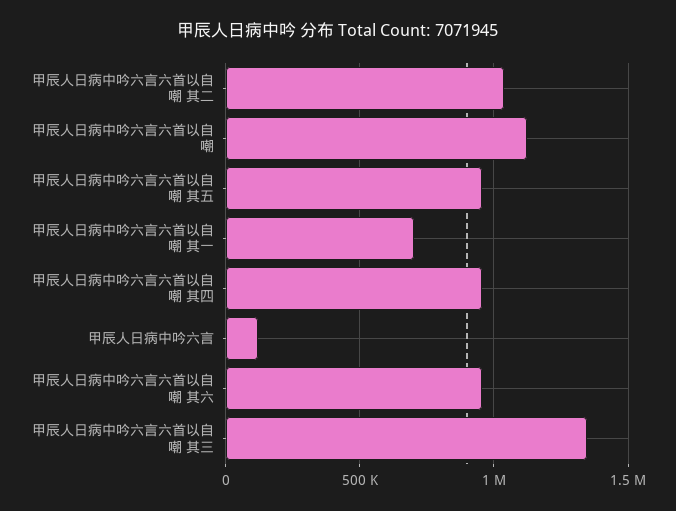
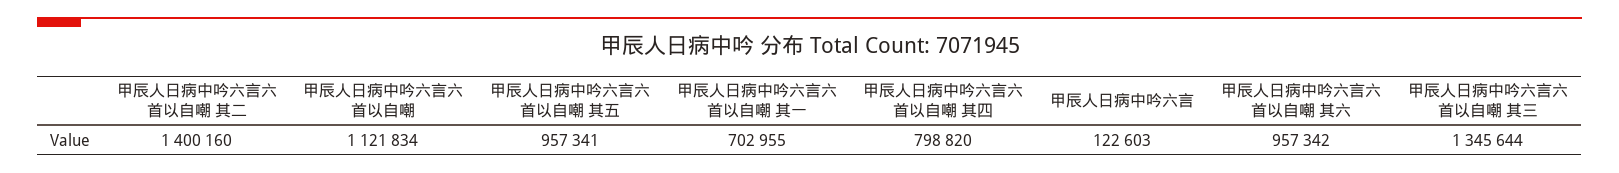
  {
-   "甲辰人日病中吟六言六首以自嘲 其二": 1050000,
+   "甲辰人日病中吟六言六首以自嘲 其二": 1400160,
    "甲辰人日病中吟六言六首以自嘲": 1121834,
    "甲辰人日病中吟六言六首以自嘲 其五": 957341,
    "甲辰人日病中吟六言六首以自嘲 其一": 702955,
-   "甲辰人日病中吟六言六首以自嘲 其四": 950000,
+   "甲辰人日病中吟六言六首以自嘲 其四": 798820,
    "甲辰人日病中吟六言": 122603,
    "甲辰人日病中吟六言六首以自嘲 其六": 957342,
    "甲辰人日病中吟六言六首以自嘲 其三": 1345644
  }

